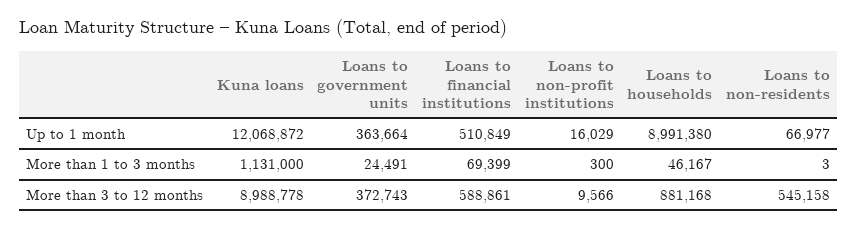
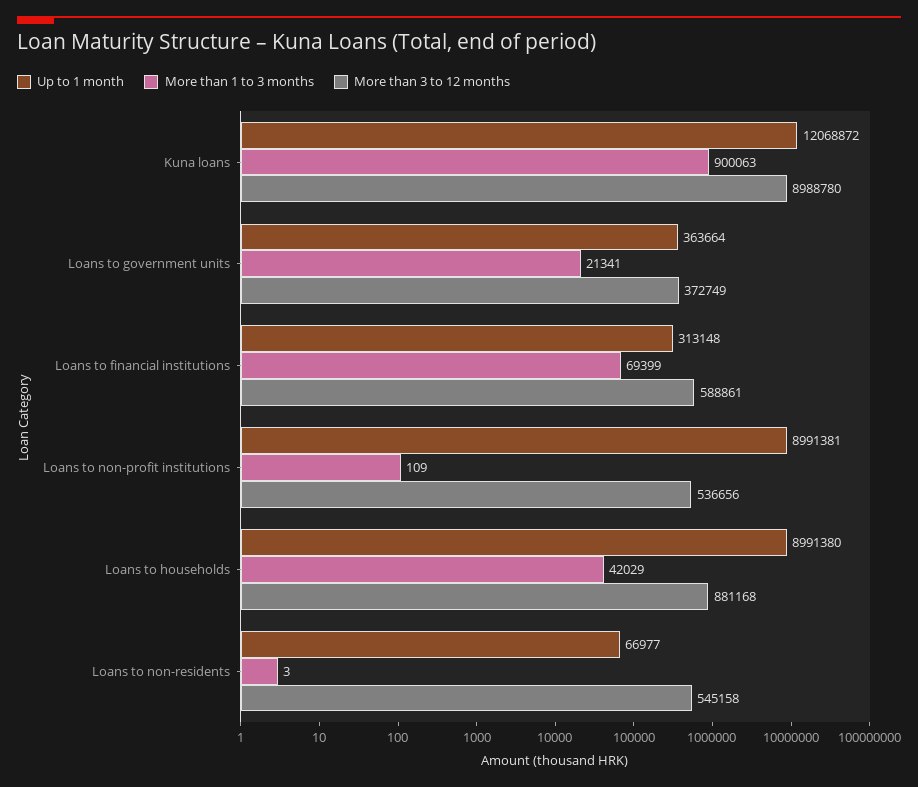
  {
    "Up to 1 month": {
      "Kuna loans": 12068872,
      "Loans to government units": 363664,
-     "Loans to financial institutions": 510849,
+     "Loans to financial institutions": 313148,
-     "Loans to non-profit institutions": 16029,
+     "Loans to non-profit institutions": 8991381,
      "Loans to households": 8991380,
      "Loans to non-residents": 66977
    },
    "More than 1 to 3 months": {
-     "Kuna loans": 1131000,
+     "Kuna loans": 900063,
-     "Loans to government units": 24491,
+     "Loans to government units": 21341,
      "Loans to financial institutions": 69399,
-     "Loans to non-profit institutions": 300,
+     "Loans to non-profit institutions": 109,
-     "Loans to households": 46167,
+     "Loans to households": 42029,
      "Loans to non-residents": 3
    },
    "More than 3 to 12 months": {
-     "Kuna loans": 8988778,
+     "Kuna loans": 8988780,
-     "Loans to government units": 372743,
+     "Loans to government units": 372749,
      "Loans to financial institutions": 588861,
-     "Loans to non-profit institutions": 9566,
+     "Loans to non-profit institutions": 536656,
      "Loans to households": 881168,
      "Loans to non-residents": 545158
    }
  }

